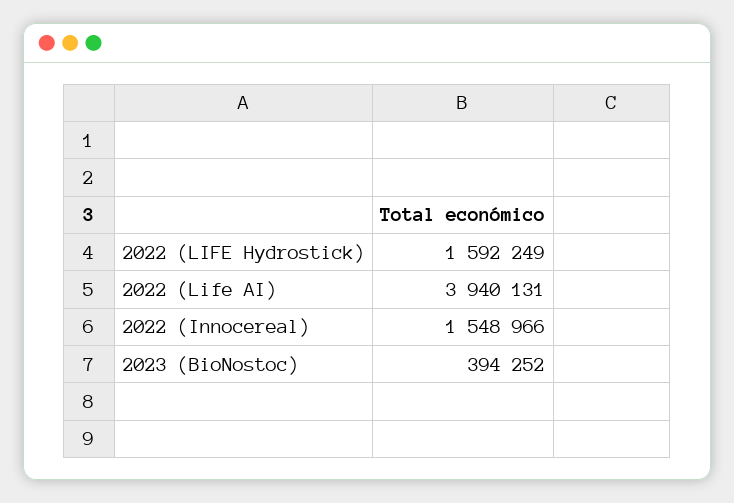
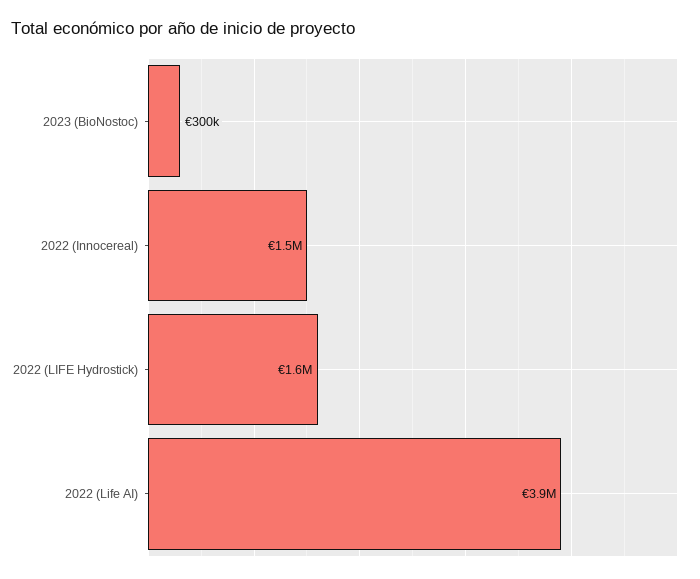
  {
    "2022 (LIFE Hydrostick)": 1592249,
    "2022 (Life AI)": 3940131,
    "2022 (Innocereal)": 1548966,
-   "2023 (BioNostoc)": 394252
+   "2023 (BioNostoc)": 300000
  }

